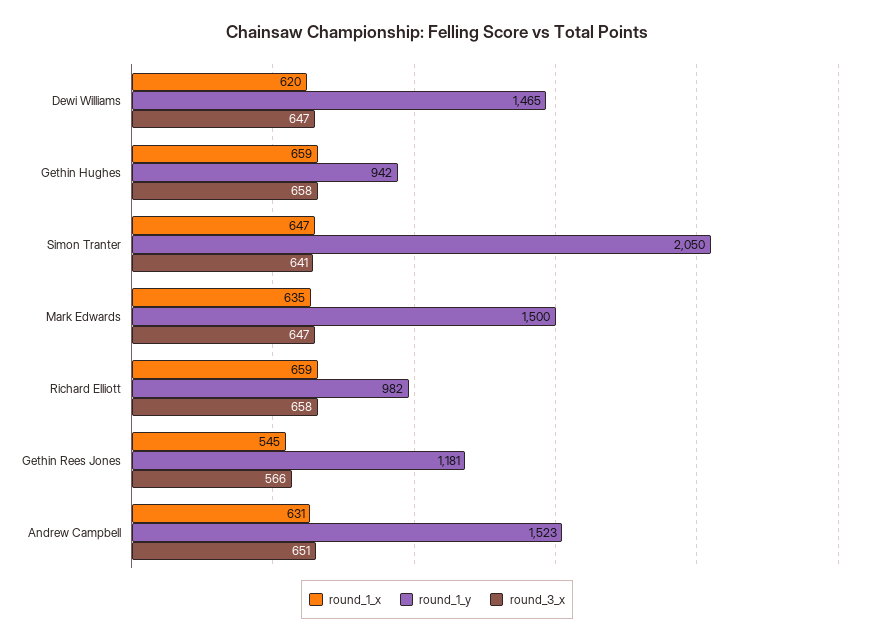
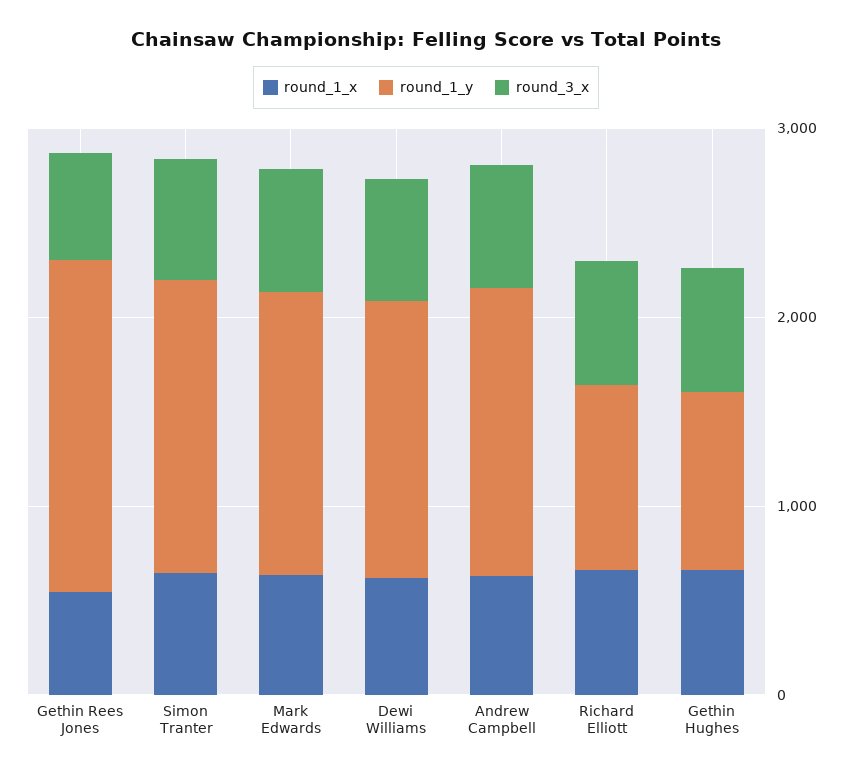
  {
    "round_1_x": {
      "Dewi Williams": 620,
      "Gethin Hughes": 659,
      "Simon Tranter": 647,
      "Mark Edwards": 635,
      "Richard Elliott": 659,
      "Gethin Rees Jones": 545,
      "Andrew Campbell": 631
    },
    "round_1_y": {
      "Dewi Williams": 1465,
      "Gethin Hughes": 942,
-     "Simon Tranter": 2050,
+     "Simon Tranter": 1600,
      "Mark Edwards": 1500,
      "Richard Elliott": 982,
-     "Gethin Rees Jones": 1181,
+     "Gethin Rees Jones": 1800,
      "Andrew Campbell": 1523
    },
    "round_3_x": {
      "Dewi Williams": 647,
      "Gethin Hughes": 658,
      "Simon Tranter": 641,
      "Mark Edwards": 647,
      "Richard Elliott": 658,
      "Gethin Rees Jones": 566,
      "Andrew Campbell": 651
    }
  }

